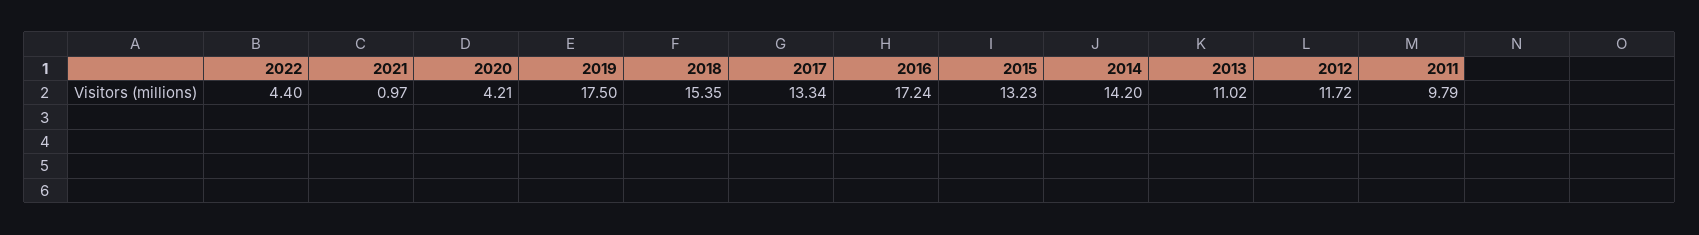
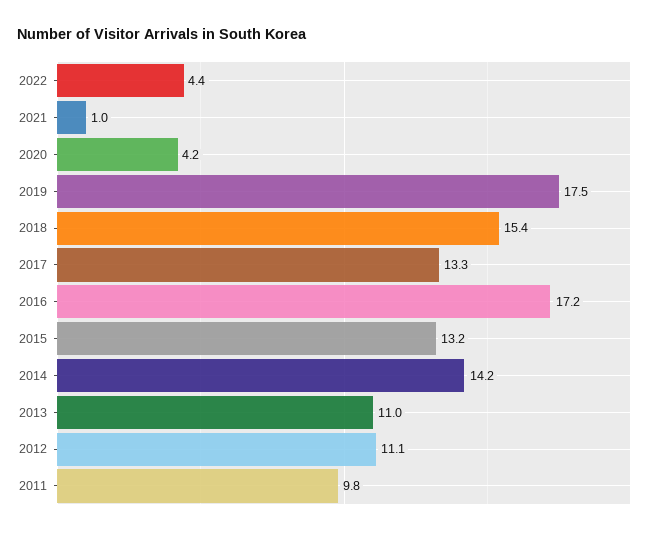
  {
    "2022": 4.4,
    "2021": 0.97,
    "2020": 4.21,
    "2019": 17.5,
    "2018": 15.35,
    "2017": 13.34,
    "2016": 17.24,
    "2015": 13.23,
    "2014": 14.2,
    "2013": 11.02,
-   "2012": 11.72,
+   "2012": 11.1,
    "2011": 9.79
  }

